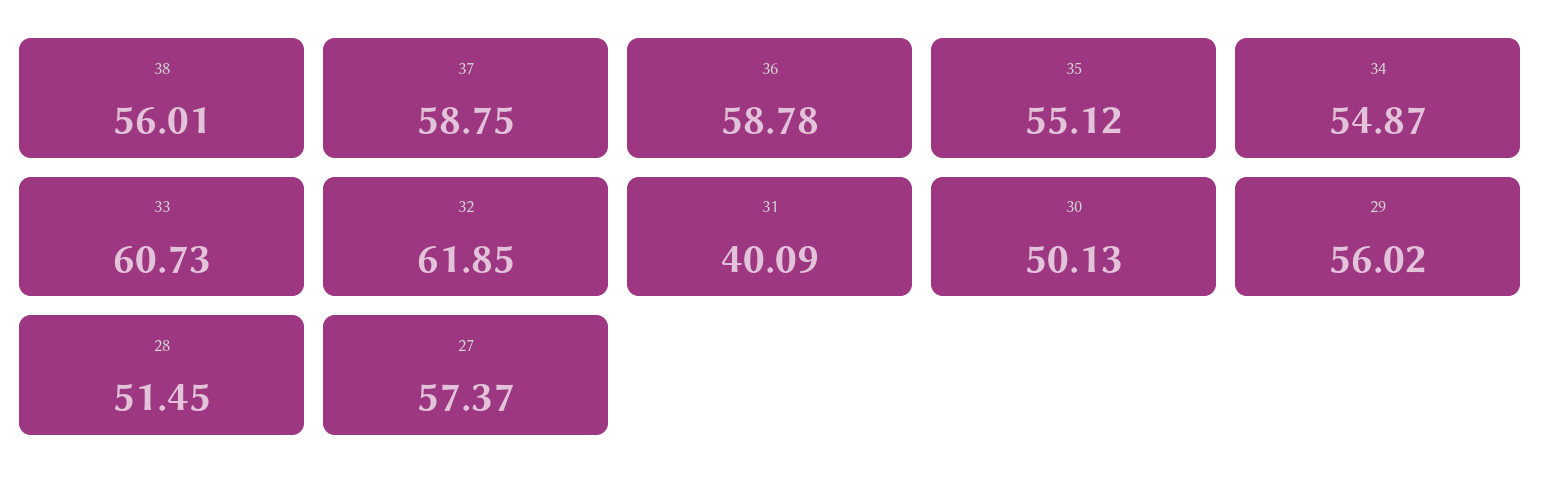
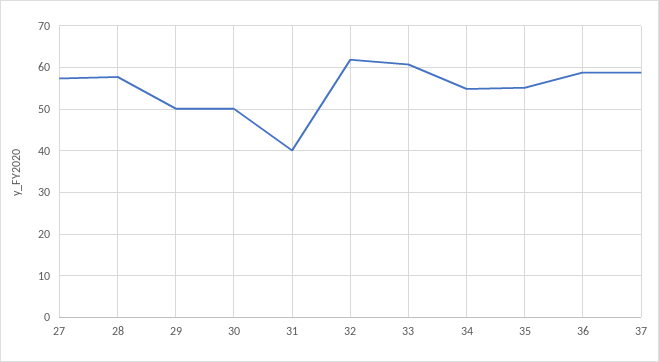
  {
-   "38": 56.01,
    "37": 58.75,
    "36": 58.78,
    "35": 55.12,
    "34": 54.87,
    "33": 60.73,
    "32": 61.85,
    "31": 40.09,
    "30": 50.13,
-   "29": 56.02,
+   "29": 50,
-   "28": 51.45,
+   "28": 58,
    "27": 57.37
  }

